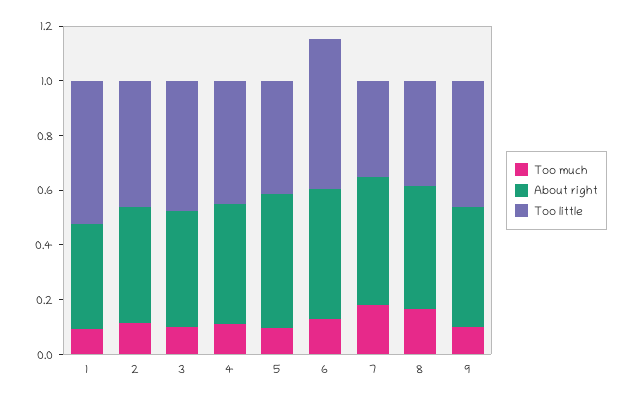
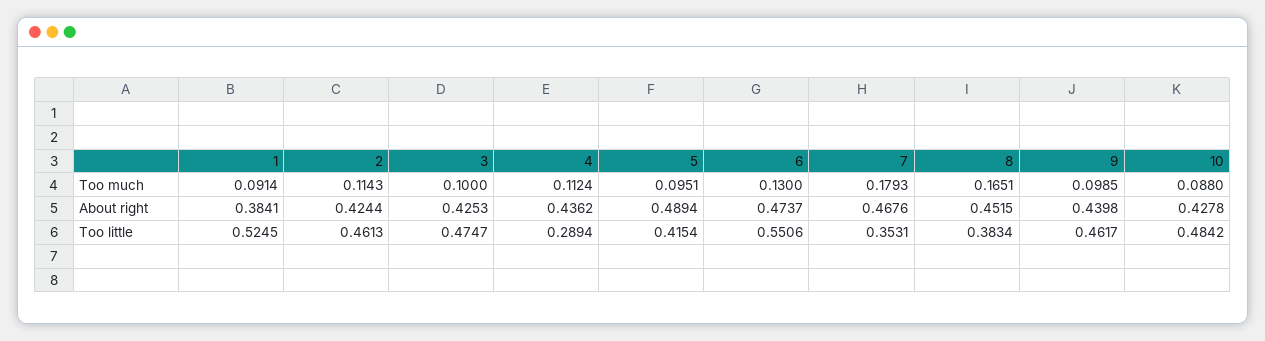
  {
    "Too much": {
      "1": 0.0914,
      "2": 0.1143,
      "3": 0.1,
      "4": 0.1124,
      "5": 0.0951,
      "6": 0.13,
      "7": 0.1793,
      "8": 0.1651,
-     "9": 0.0985
+     "9": 0.0985,
+     "10": 0.088
    },
    "About right": {
      "1": 0.3841,
      "2": 0.4244,
      "3": 0.4253,
      "4": 0.4362,
      "5": 0.4894,
      "6": 0.4737,
      "7": 0.4676,
      "8": 0.4515,
-     "9": 0.4398
+     "9": 0.4398,
+     "10": 0.4278
    },
    "Too little": {
      "1": 0.5245,
      "2": 0.4613,
      "3": 0.4747,
-     "4": 0.45,
+     "4": 0.2894,
      "5": 0.4154,
      "6": 0.5506,
      "7": 0.3531,
      "8": 0.3834,
-     "9": 0.4617
+     "9": 0.4617,
+     "10": 0.4842
    }
  }

